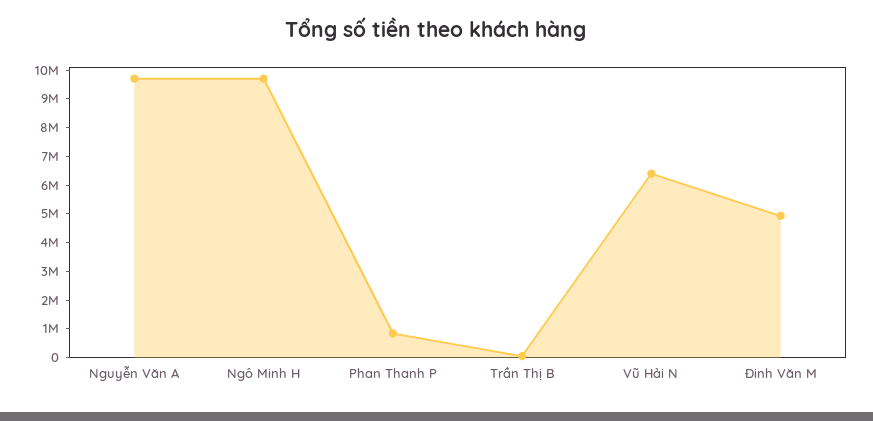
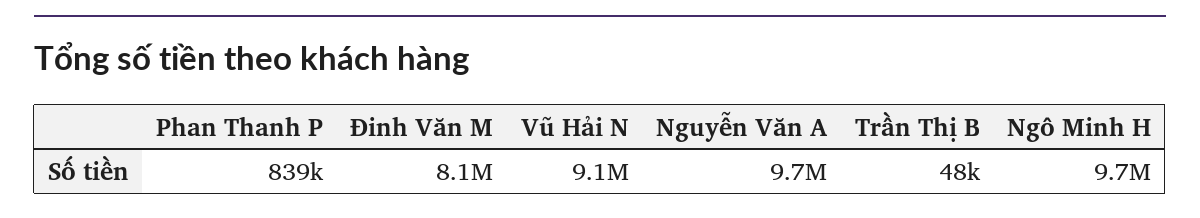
  {
    "Nguyễn Văn A": 9700000,
    "Ngô Minh H": 9700000,
    "Phan Thanh P": 839000,
    "Trần Thị B": 48000,
-   "Vũ Hải N": 6500000,
+   "Vũ Hải N": 9100000,
-   "Đinh Văn M": 5000000
+   "Đinh Văn M": 8100000
  }

